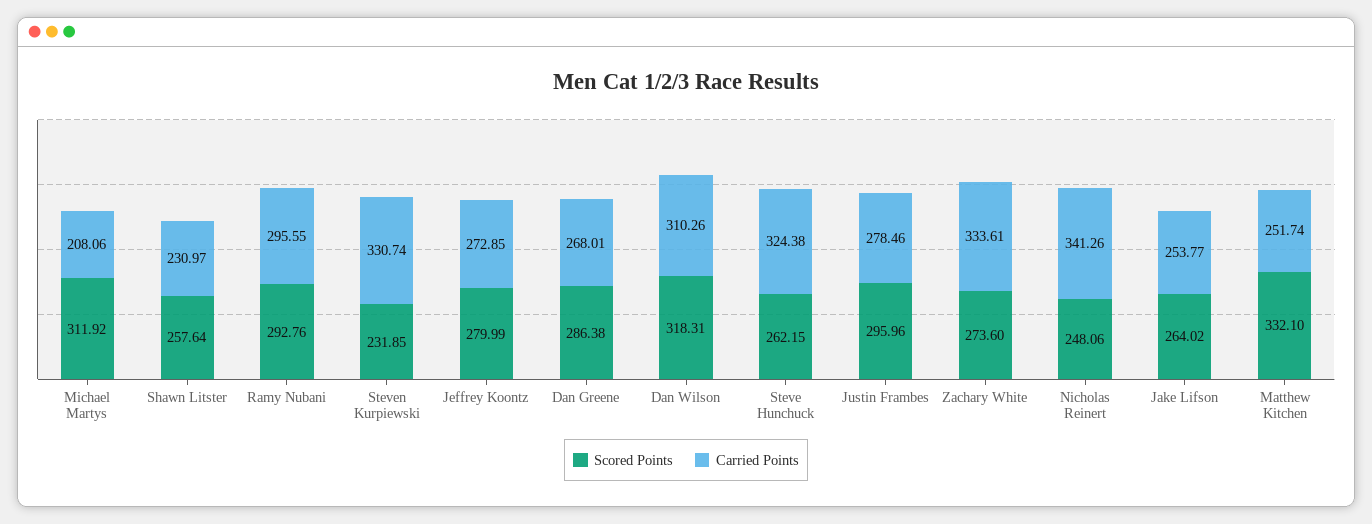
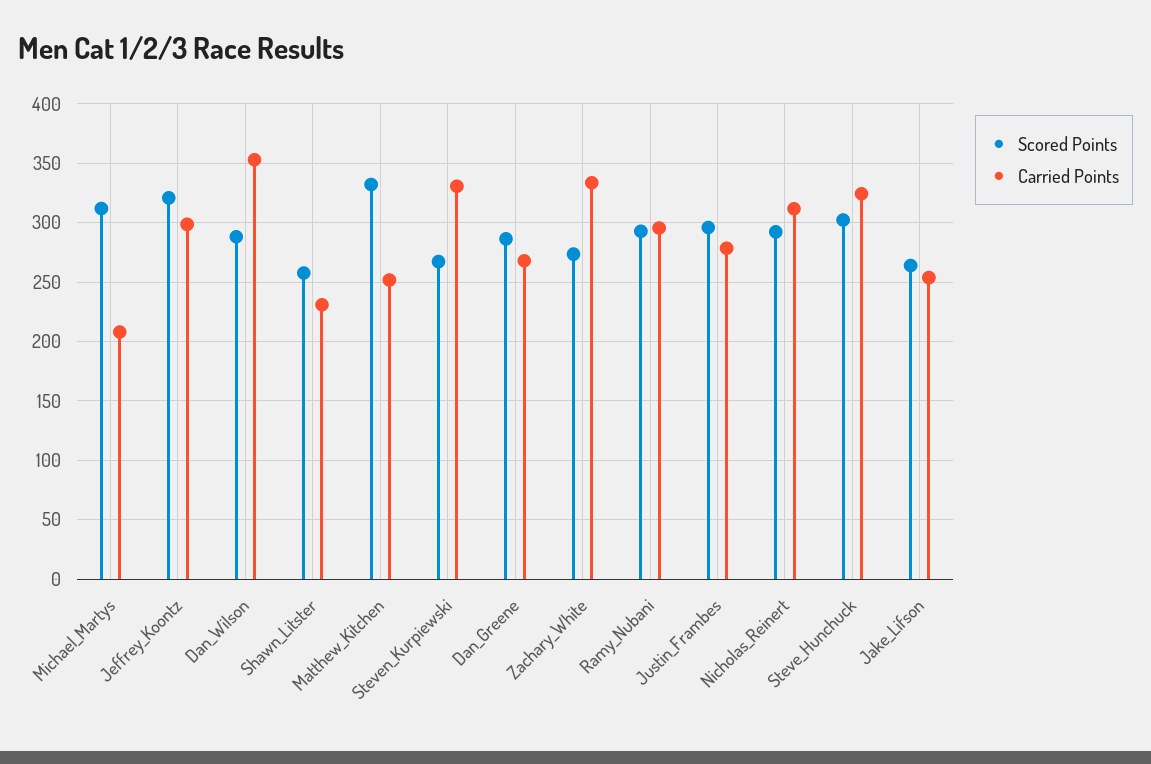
  {
    "Scored Points": {
      "Michael Martys": 311.92,
      "Shawn Litster": 257.64,
      "Ramy Nubani": 292.76,
-     "Steven Kurpiewski": 231.85,
+     "Steven Kurpiewski": 270,
-     "Jeffrey Koontz": 279.99,
+     "Jeffrey Koontz": 320,
      "Dan Greene": 286.38,
-     "Dan Wilson": 318.31,
+     "Dan Wilson": 290,
-     "Steve Hunchuck": 262.15,
+     "Steve Hunchuck": 300,
      "Justin Frambes": 295.96,
      "Zachary White": 273.6,
-     "Nicholas Reinert": 248.06,
+     "Nicholas Reinert": 290,
      "Jake Lifson": 264.02,
      "Matthew Kitchen": 332.1
    },
    "Carried Points": {
      "Michael Martys": 208.06,
      "Shawn Litster": 230.97,
      "Ramy Nubani": 295.55,
      "Steven Kurpiewski": 330.74,
-     "Jeffrey Koontz": 272.85,
+     "Jeffrey Koontz": 300,
      "Dan Greene": 268.01,
-     "Dan Wilson": 310.26,
+     "Dan Wilson": 350,
      "Steve Hunchuck": 324.38,
      "Justin Frambes": 278.46,
      "Zachary White": 333.61,
-     "Nicholas Reinert": 341.26,
+     "Nicholas Reinert": 310,
      "Jake Lifson": 253.77,
      "Matthew Kitchen": 251.74
    }
  }

